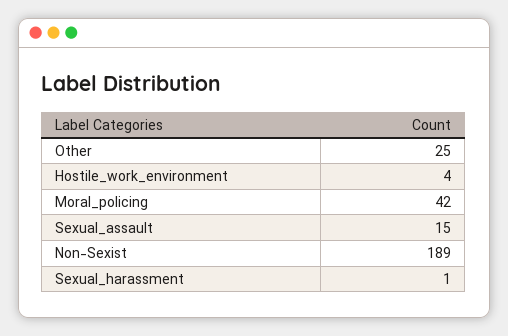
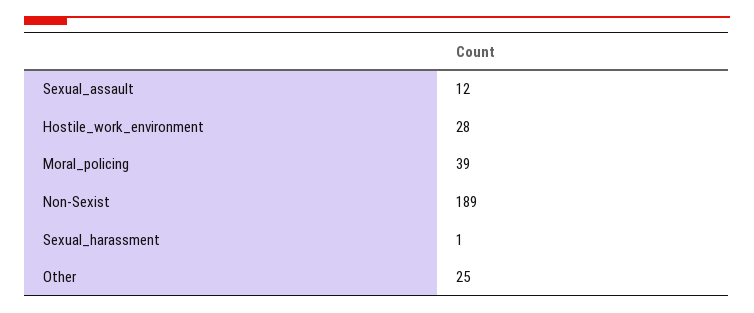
  {
    "Other": 25,
-   "Hostile_work_environment": 4,
+   "Hostile_work_environment": 28,
-   "Moral_policing": 42,
+   "Moral_policing": 39,
-   "Sexual_assault": 15,
+   "Sexual_assault": 12,
    "Non-Sexist": 189,
    "Sexual_harassment": 1
  }

